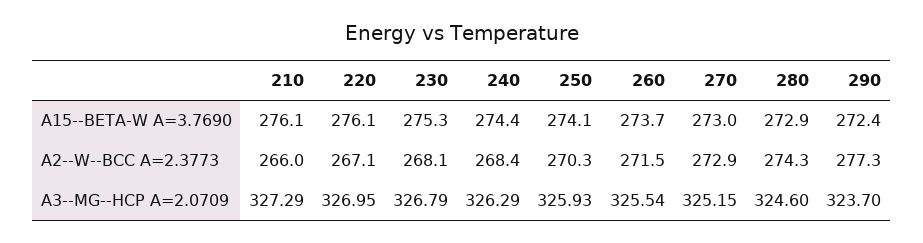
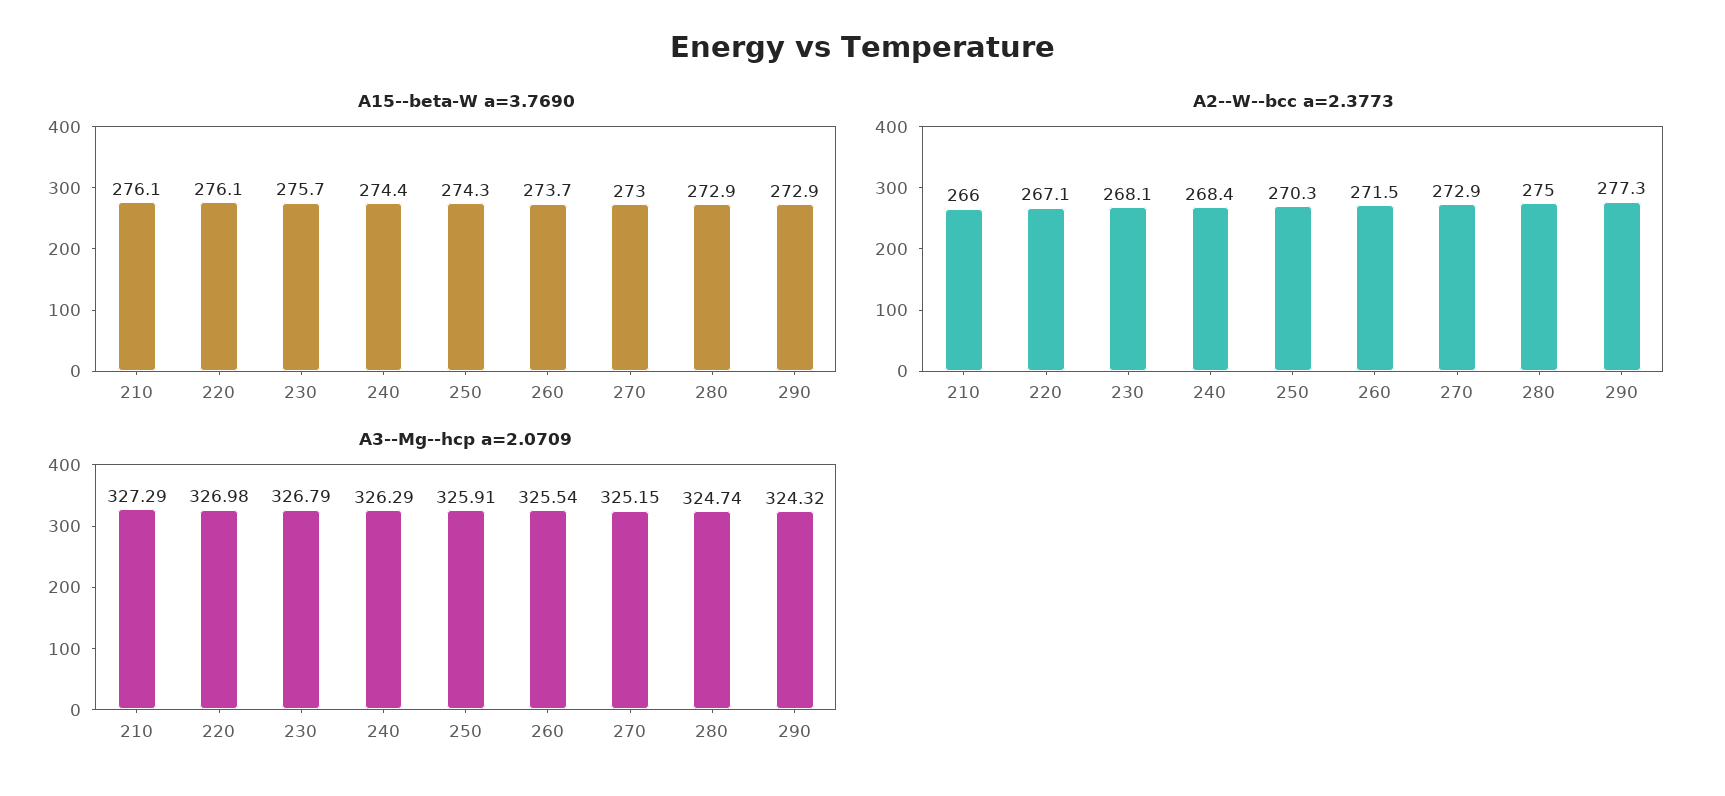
  {
    "A15--BETA-W A=3.7690": {
      "210": 276.1,
      "220": 276.1,
-     "230": 275.3,
+     "230": 275.7,
      "240": 274.4,
-     "250": 274.1,
+     "250": 274.3,
      "260": 273.7,
      "270": 273,
      "280": 272.9,
-     "290": 272.4
+     "290": 272.9
    },
    "A2--W--BCC A=2.3773": {
      "210": 266,
      "220": 267.1,
      "230": 268.1,
      "240": 268.4,
      "250": 270.3,
      "260": 271.5,
      "270": 272.9,
-     "280": 274.3,
+     "280": 275,
      "290": 277.3
    },
    "A3--MG--HCP A=2.0709": {
      "210": 327.29,
-     "220": 326.95,
+     "220": 326.98,
      "230": 326.79,
      "240": 326.29,
-     "250": 325.93,
+     "250": 325.91,
      "260": 325.54,
      "270": 325.15,
-     "280": 324.6,
+     "280": 324.74,
-     "290": 323.7
+     "290": 324.32
    }
  }

